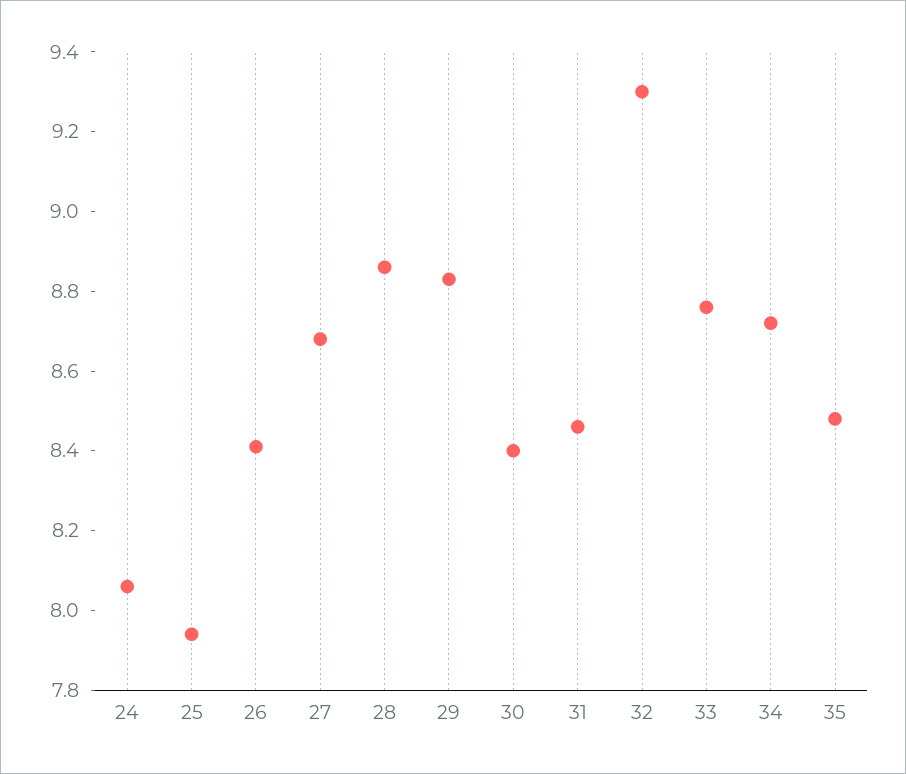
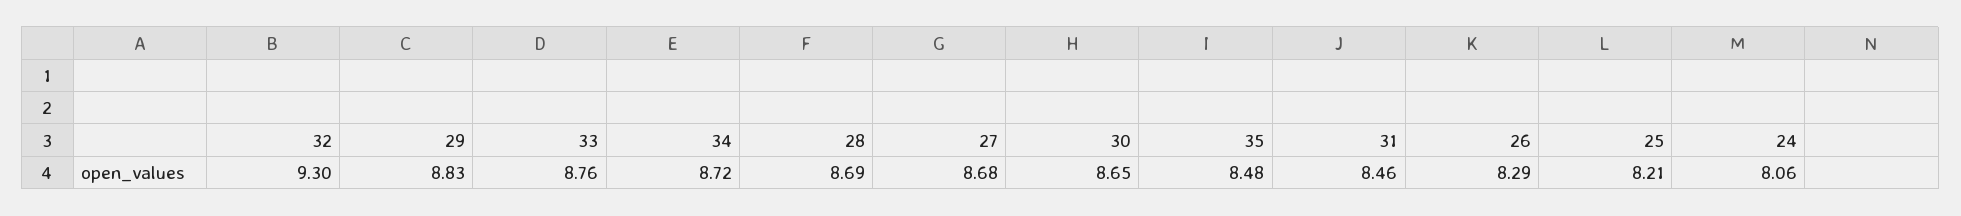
  {
    "24": 8.06,
-   "25": 7.95,
+   "25": 8.21,
-   "26": 8.4,
+   "26": 8.29,
    "27": 8.68,
-   "28": 8.85,
+   "28": 8.69,
    "29": 8.83,
-   "30": 8.4,
+   "30": 8.65,
    "31": 8.46,
    "32": 9.3,
    "33": 8.76,
    "34": 8.72,
    "35": 8.48
  }

